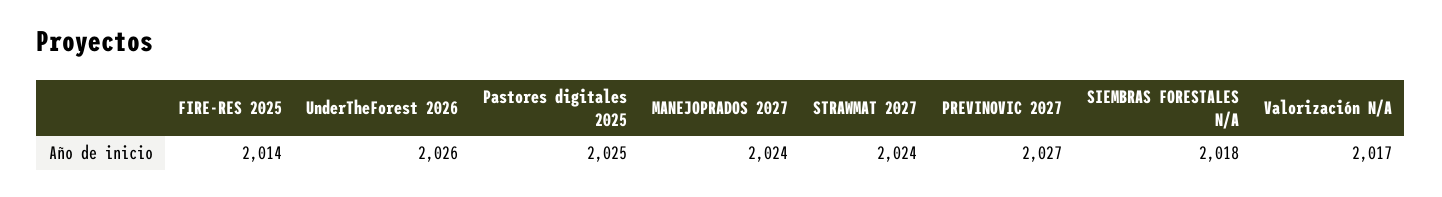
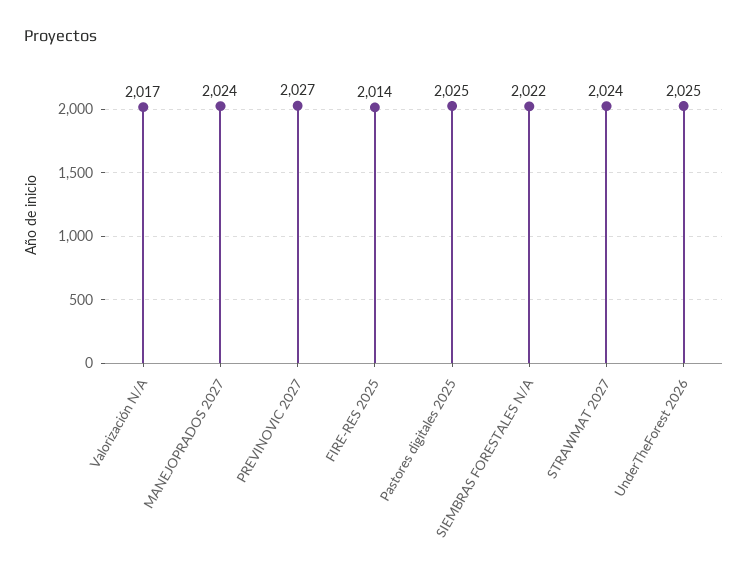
  {
    "FIRE-RES 2025": 2014,
-   "UnderTheForest 2026": 2026,
+   "UnderTheForest 2026": 2025,
    "Pastores digitales 2025": 2025,
    "MANEJOPRADOS 2027": 2024,
    "STRAWMAT 2027": 2024,
    "PREVINOVIC 2027": 2027,
-   "SIEMBRAS FORESTALES N/A": 2018,
+   "SIEMBRAS FORESTALES N/A": 2022,
    "Valorización N/A": 2017
  }

